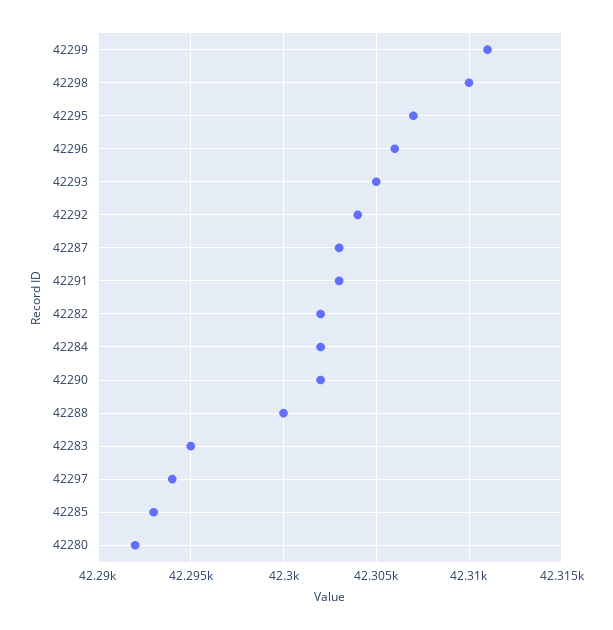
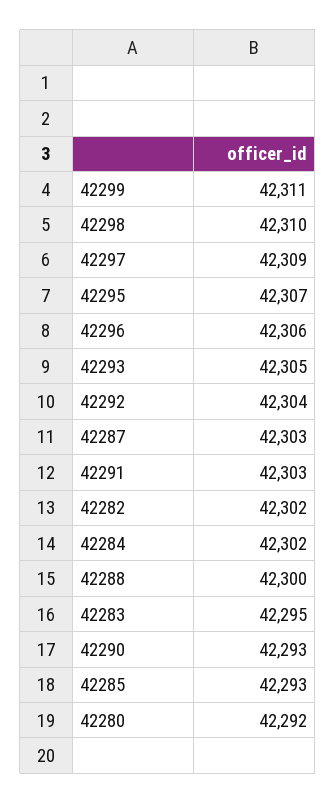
  {
    "42299": 42311,
    "42298": 42310,
    "42295": 42307,
    "42296": 42306,
    "42293": 42305,
    "42292": 42304,
    "42287": 42303,
    "42291": 42303,
    "42282": 42302,
    "42284": 42302,
-   "42290": 42302,
+   "42290": 42293,
    "42288": 42300,
    "42283": 42295,
-   "42297": 42294,
+   "42297": 42309,
    "42285": 42293,
    "42280": 42292
  }

